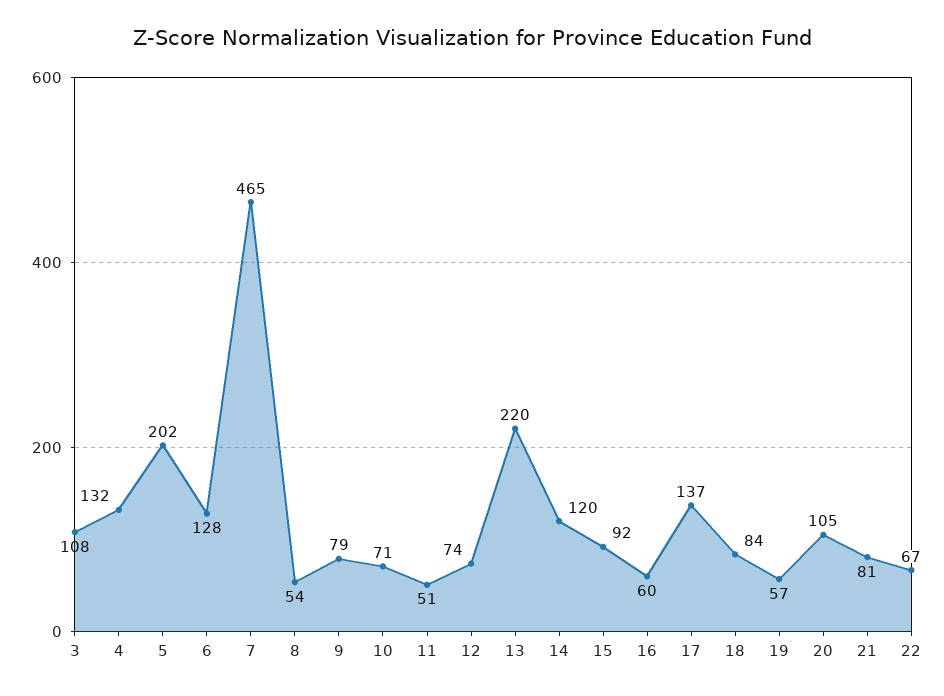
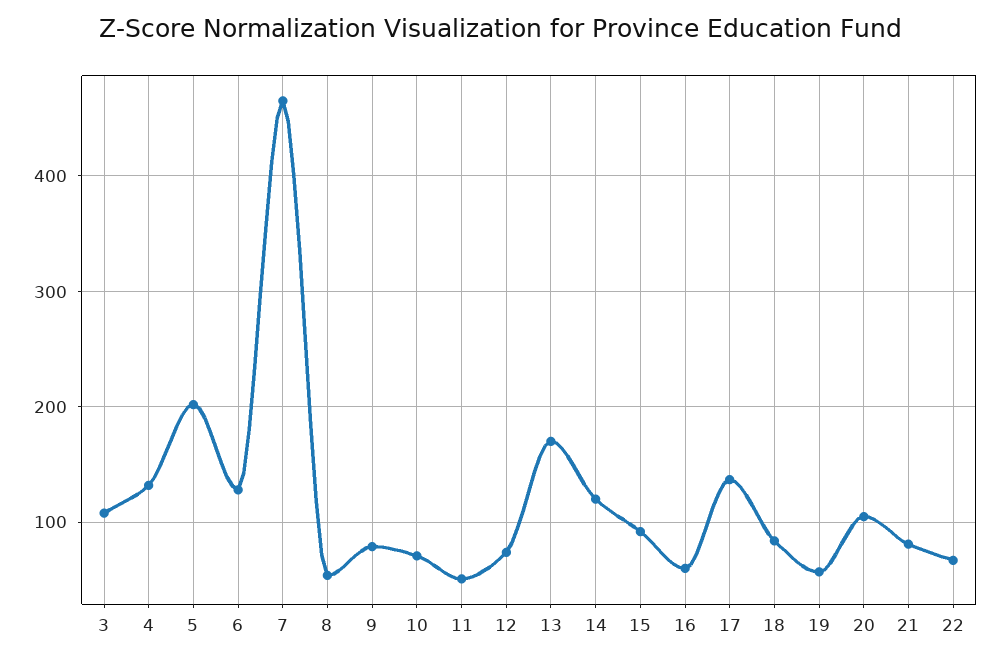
  {
    "3": 108,
    "4": 132,
    "5": 202,
    "6": 128,
    "7": 465,
    "8": 54,
    "9": 79,
    "10": 71,
    "11": 51,
    "12": 74,
-   "13": 220,
+   "13": 170,
    "14": 120,
    "15": 92,
    "16": 60,
    "17": 137,
    "18": 84,
    "19": 57,
    "20": 105,
    "21": 81,
    "22": 67
  }

